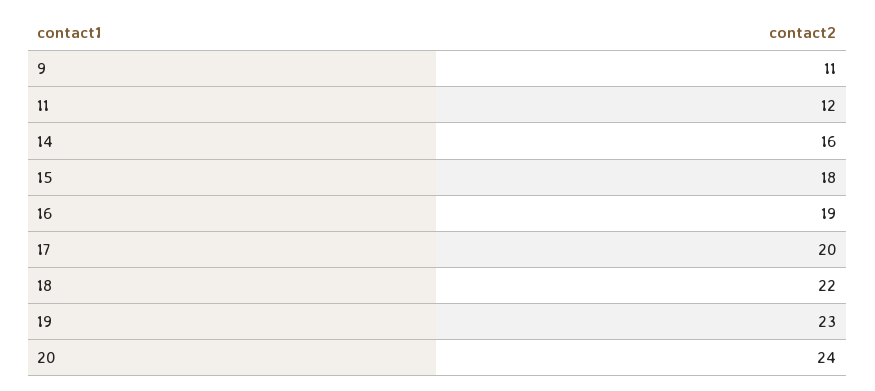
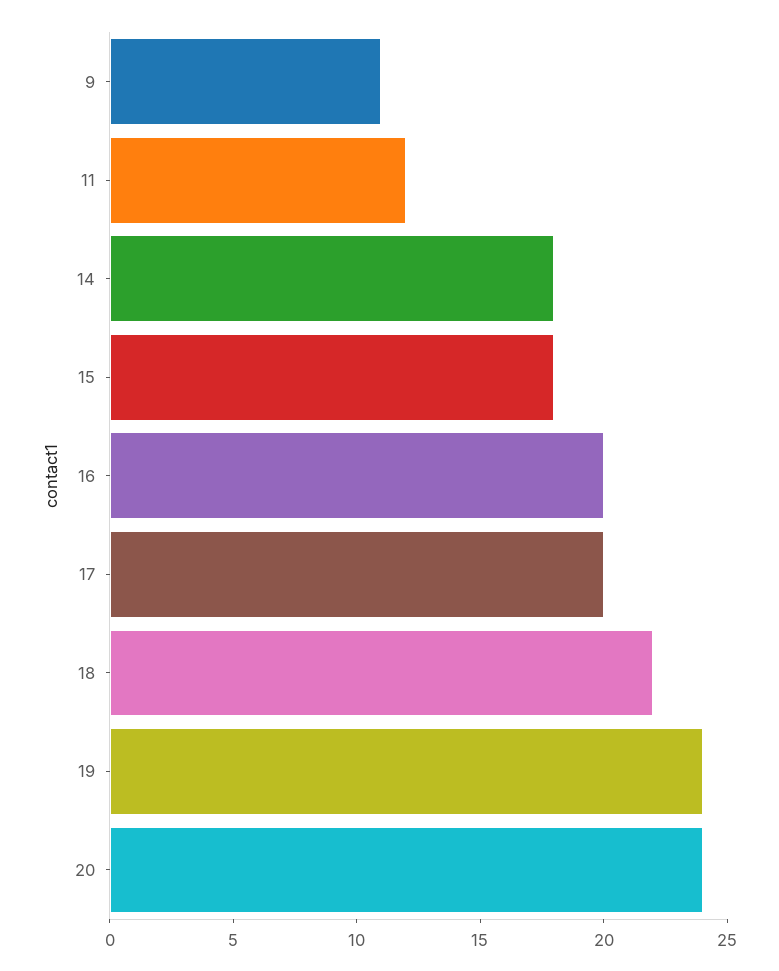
  {
    "9": 11,
    "11": 12,
-   "14": 16,
+   "14": 18,
    "15": 18,
-   "16": 19,
+   "16": 20,
    "17": 20,
    "18": 22,
-   "19": 23,
+   "19": 24,
    "20": 24
  }

